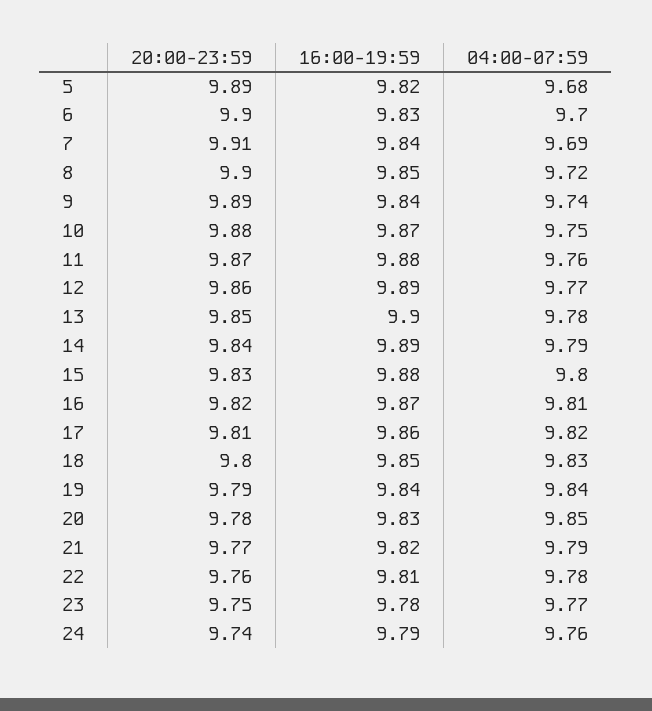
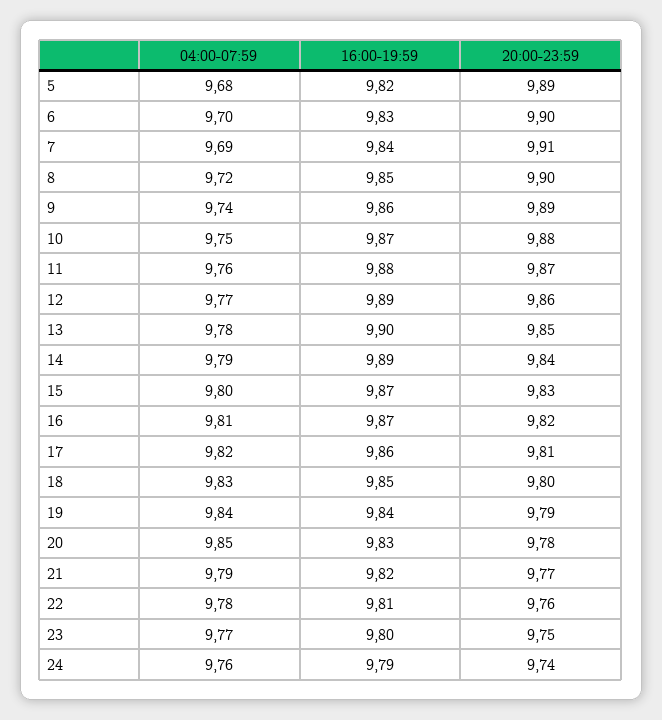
  {
    "20:00-23:59": {
      "5": 9.89,
      "6": 9.9,
      "7": 9.91,
      "8": 9.9,
      "9": 9.89,
      "10": 9.88,
      "11": 9.87,
      "12": 9.86,
      "13": 9.85,
      "14": 9.84,
      "15": 9.83,
      "16": 9.82,
      "17": 9.81,
      "18": 9.8,
      "19": 9.79,
      "20": 9.78,
      "21": 9.77,
      "22": 9.76,
      "23": 9.75,
      "24": 9.74
    },
    "16:00-19:59": {
      "5": 9.82,
      "6": 9.83,
      "7": 9.84,
      "8": 9.85,
-     "9": 9.84,
+     "9": 9.86,
      "10": 9.87,
      "11": 9.88,
      "12": 9.89,
      "13": 9.9,
      "14": 9.89,
-     "15": 9.88,
+     "15": 9.87,
      "16": 9.87,
      "17": 9.86,
      "18": 9.85,
      "19": 9.84,
      "20": 9.83,
      "21": 9.82,
      "22": 9.81,
-     "23": 9.78,
+     "23": 9.8,
      "24": 9.79
    },
    "04:00-07:59": {
      "5": 9.68,
      "6": 9.7,
      "7": 9.69,
      "8": 9.72,
      "9": 9.74,
      "10": 9.75,
      "11": 9.76,
      "12": 9.77,
      "13": 9.78,
      "14": 9.79,
      "15": 9.8,
      "16": 9.81,
      "17": 9.82,
      "18": 9.83,
      "19": 9.84,
      "20": 9.85,
      "21": 9.79,
      "22": 9.78,
      "23": 9.77,
      "24": 9.76
    }
  }

